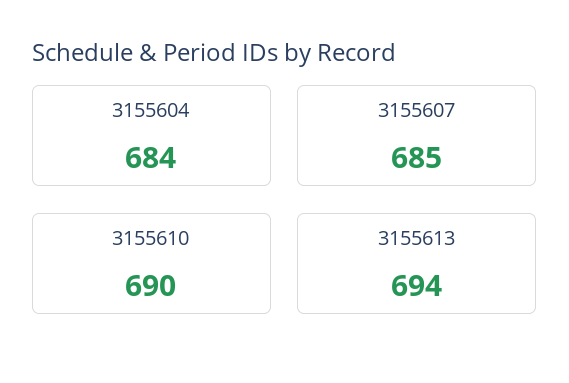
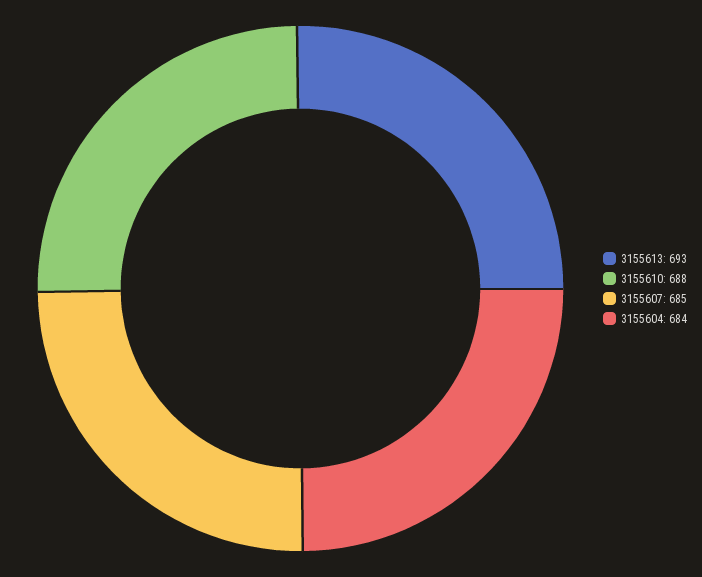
  {
    "3155604": 684,
    "3155607": 685,
-   "3155610": 690,
+   "3155610": 688,
-   "3155613": 694
+   "3155613": 693
  }

